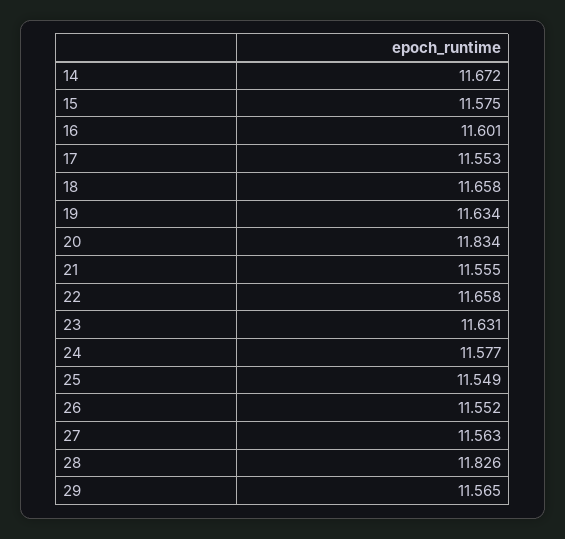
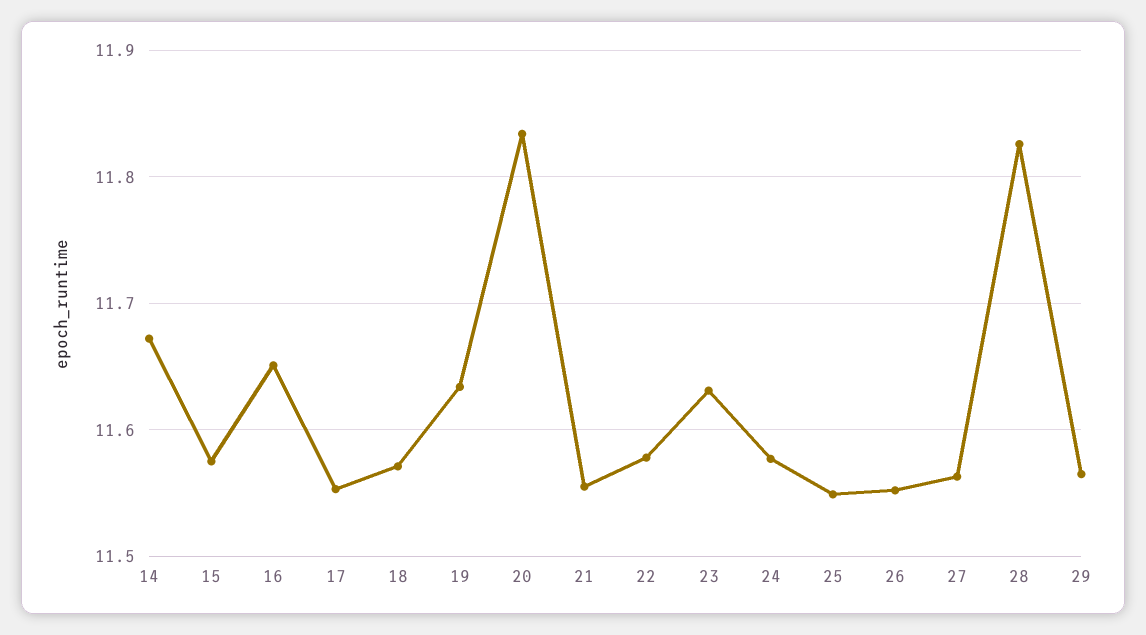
  {
    "14": 11.672,
    "15": 11.575,
-   "16": 11.601,
+   "16": 11.65,
    "17": 11.553,
-   "18": 11.658,
+   "18": 11.57,
    "19": 11.634,
    "20": 11.834,
    "21": 11.555,
-   "22": 11.658,
+   "22": 11.58,
    "23": 11.631,
    "24": 11.577,
    "25": 11.549,
    "26": 11.552,
    "27": 11.563,
    "28": 11.826,
    "29": 11.565
  }

